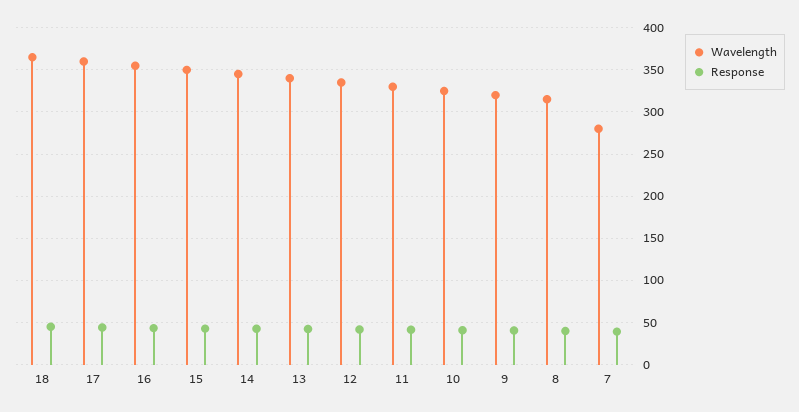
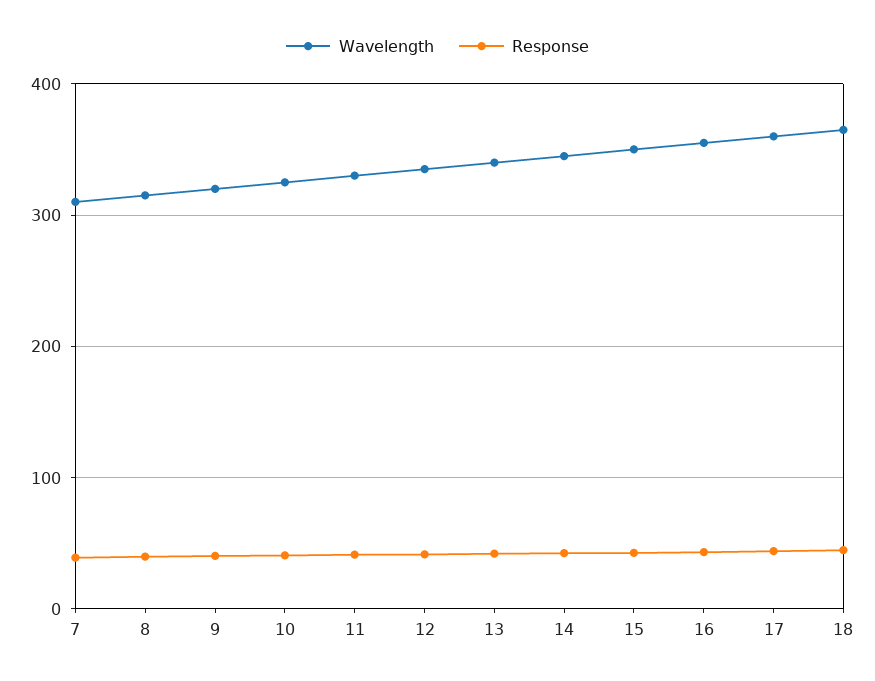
  {
    "Wavelength": {
      "18": 370,
      "17": 360,
      "16": 360,
      "15": 350,
      "14": 350,
      "13": 340,
      "12": 340,
      "11": 330,
      "10": 330,
      "9": 320,
      "8": 320,
-     "7": 280
+     "7": 310
    },
    "Response": {
      "18": 40,
      "17": 40,
      "16": 40,
      "15": 40,
      "14": 40,
      "13": 40,
      "12": 40,
      "11": 40,
      "10": 40,
      "9": 40,
      "8": 40,
      "7": 40
    }
  }

